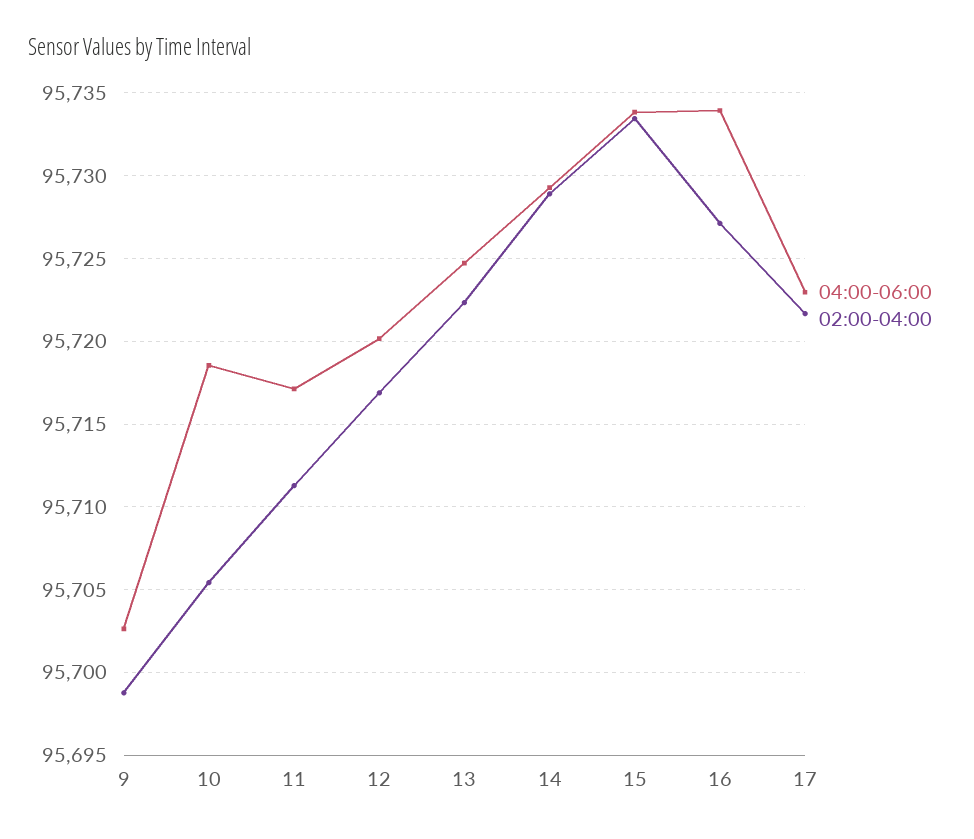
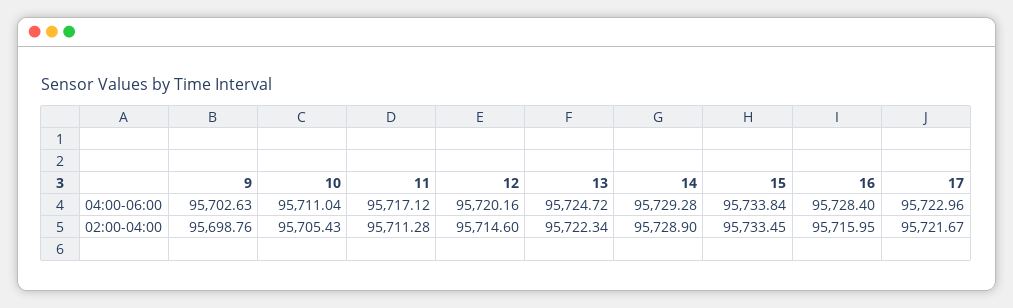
  {
    "04:00-06:00": {
      "9": 95702.63,
-     "10": 95718.5,
+     "10": 95711.04,
      "11": 95717.12,
      "12": 95720.16,
      "13": 95724.72,
      "14": 95729.28,
      "15": 95733.84,
-     "16": 95734,
+     "16": 95728.4,
      "17": 95722.96
    },
    "02:00-04:00": {
      "9": 95698.76,
      "10": 95705.43,
      "11": 95711.28,
-     "12": 95717,
+     "12": 95714.6,
      "13": 95722.34,
      "14": 95728.9,
      "15": 95733.45,
-     "16": 95727,
+     "16": 95715.95,
      "17": 95721.67
    }
  }

